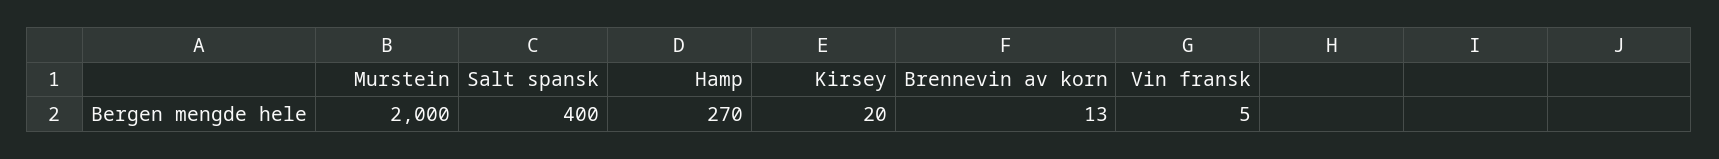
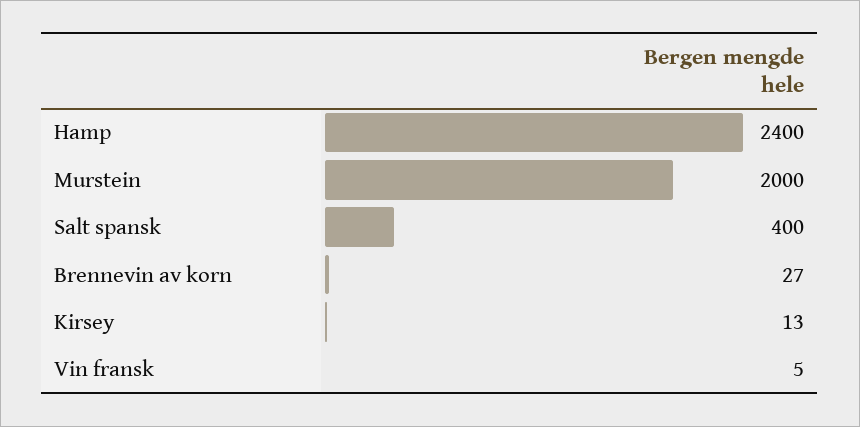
  {
    "Murstein": 2000,
    "Salt spansk": 400,
-   "Hamp": 270,
+   "Hamp": 2400,
-   "Kirsey": 20,
+   "Kirsey": 13,
-   "Brennevin av korn": 13,
+   "Brennevin av korn": 27,
    "Vin fransk": 5
  }

